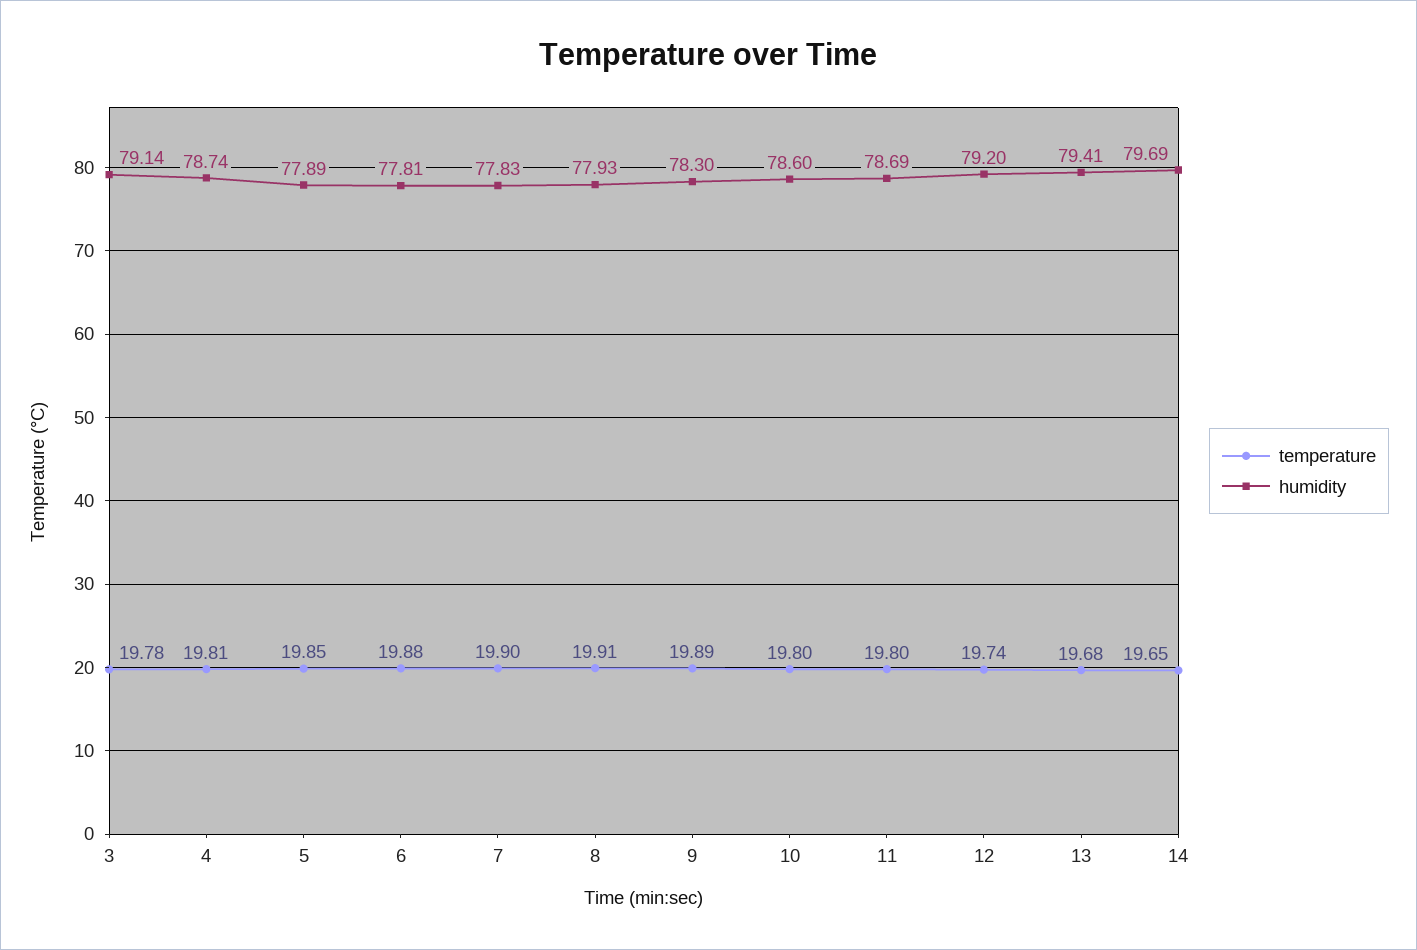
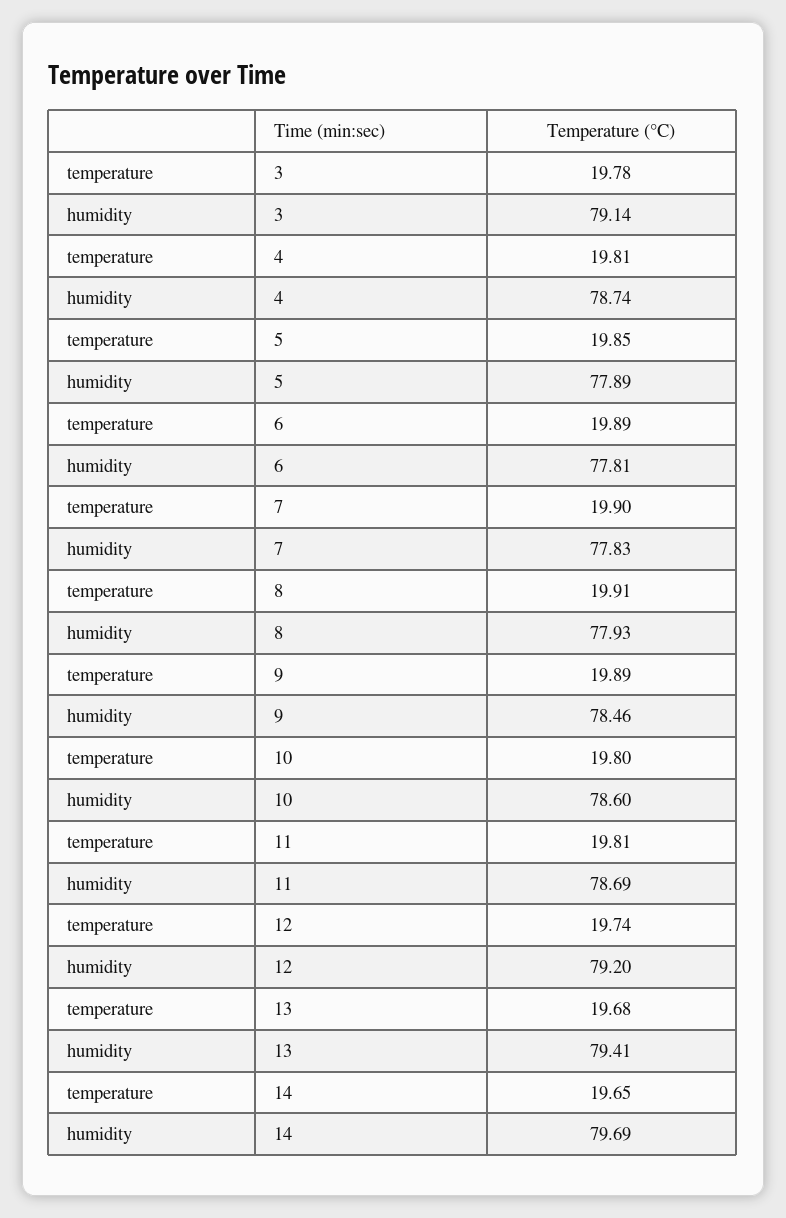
  {
    "temperature": {
      "3": 19.78,
      "4": 19.81,
      "5": 19.85,
-     "6": 19.88,
+     "6": 19.89,
      "7": 19.9,
      "8": 19.91,
      "9": 19.89,
      "10": 19.8,
-     "11": 19.8,
+     "11": 19.81,
      "12": 19.74,
      "13": 19.68,
      "14": 19.65
    },
    "humidity": {
      "3": 79.14,
      "4": 78.74,
      "5": 77.89,
      "6": 77.81,
      "7": 77.83,
      "8": 77.93,
-     "9": 78.3,
+     "9": 78.46,
      "10": 78.6,
      "11": 78.69,
      "12": 79.2,
      "13": 79.41,
      "14": 79.69
    }
  }

